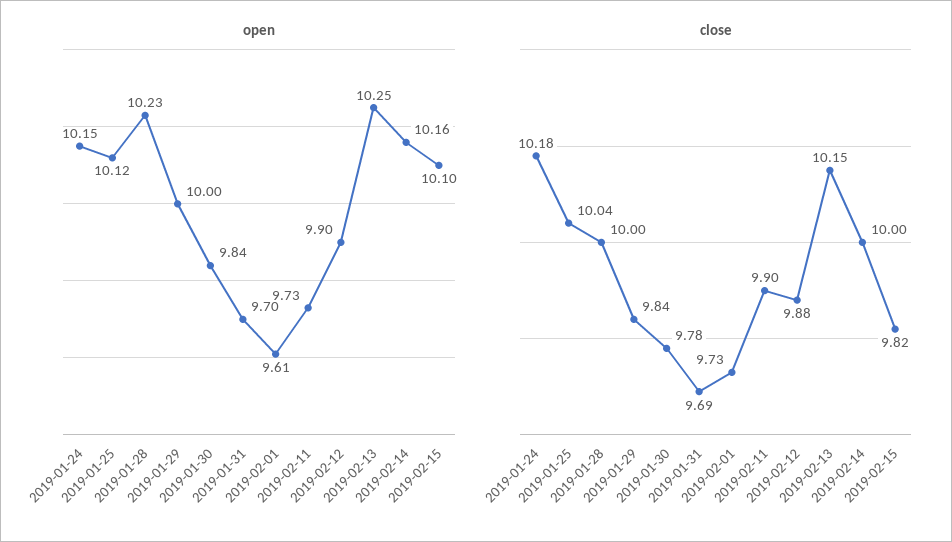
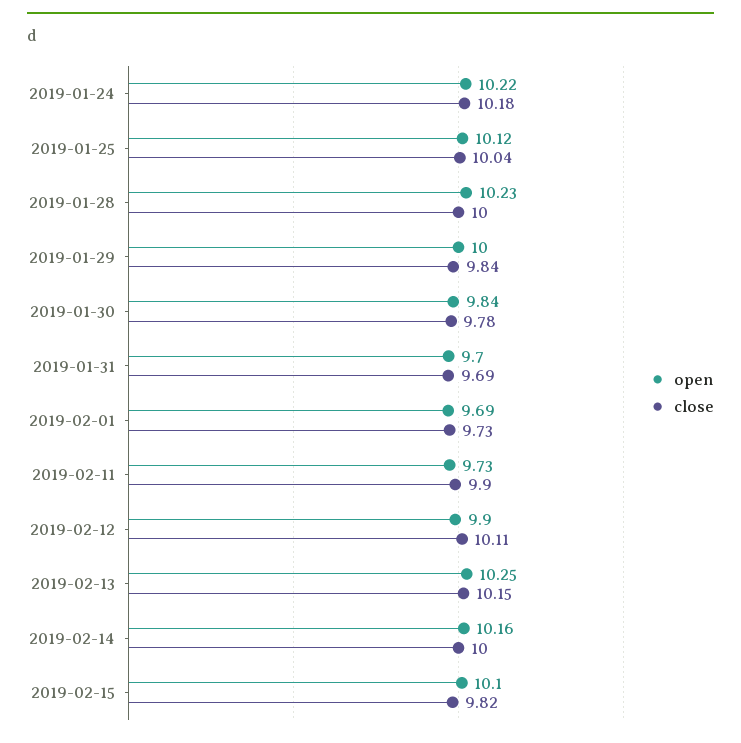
  {
    "open": {
-     "2019-01-24": 10.15,
+     "2019-01-24": 10.22,
      "2019-01-25": 10.12,
      "2019-01-28": 10.23,
      "2019-01-29": 10,
      "2019-01-30": 9.84,
      "2019-01-31": 9.7,
-     "2019-02-01": 9.61,
+     "2019-02-01": 9.69,
      "2019-02-11": 9.73,
      "2019-02-12": 9.9,
      "2019-02-13": 10.25,
      "2019-02-14": 10.16,
      "2019-02-15": 10.1
    },
    "close": {
      "2019-01-24": 10.18,
      "2019-01-25": 10.04,
      "2019-01-28": 10,
      "2019-01-29": 9.84,
      "2019-01-30": 9.78,
      "2019-01-31": 9.69,
      "2019-02-01": 9.73,
      "2019-02-11": 9.9,
-     "2019-02-12": 9.88,
+     "2019-02-12": 10.11,
      "2019-02-13": 10.15,
      "2019-02-14": 10,
      "2019-02-15": 9.82
    }
  }

